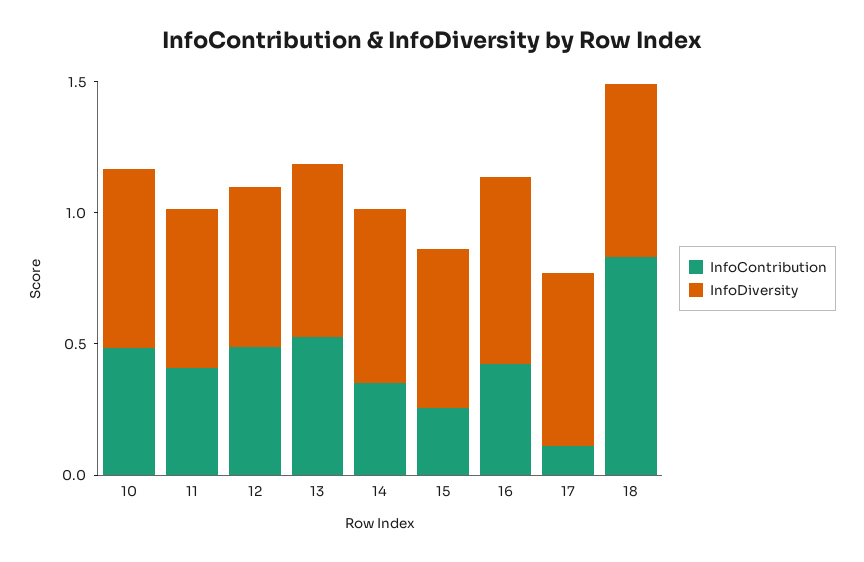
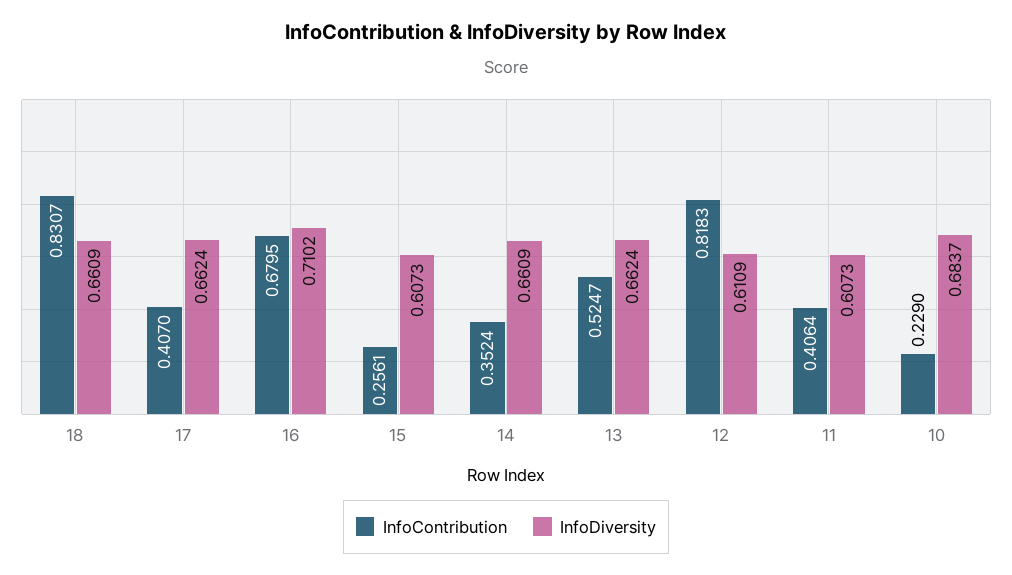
  {
    "InfoContribution": {
-     "10": 0.5,
+     "10": 0.229,
      "11": 0.4064,
-     "12": 0.5,
+     "12": 0.8183,
      "13": 0.5247,
      "14": 0.3524,
      "15": 0.2561,
-     "16": 0.4,
+     "16": 0.6795,
-     "17": 0.1,
+     "17": 0.407,
      "18": 0.8307
    },
    "InfoDiversity": {
      "10": 0.6837,
      "11": 0.6073,
      "12": 0.6109,
      "13": 0.6624,
      "14": 0.6609,
      "15": 0.6073,
      "16": 0.7102,
      "17": 0.6624,
      "18": 0.6609
    }
  }

